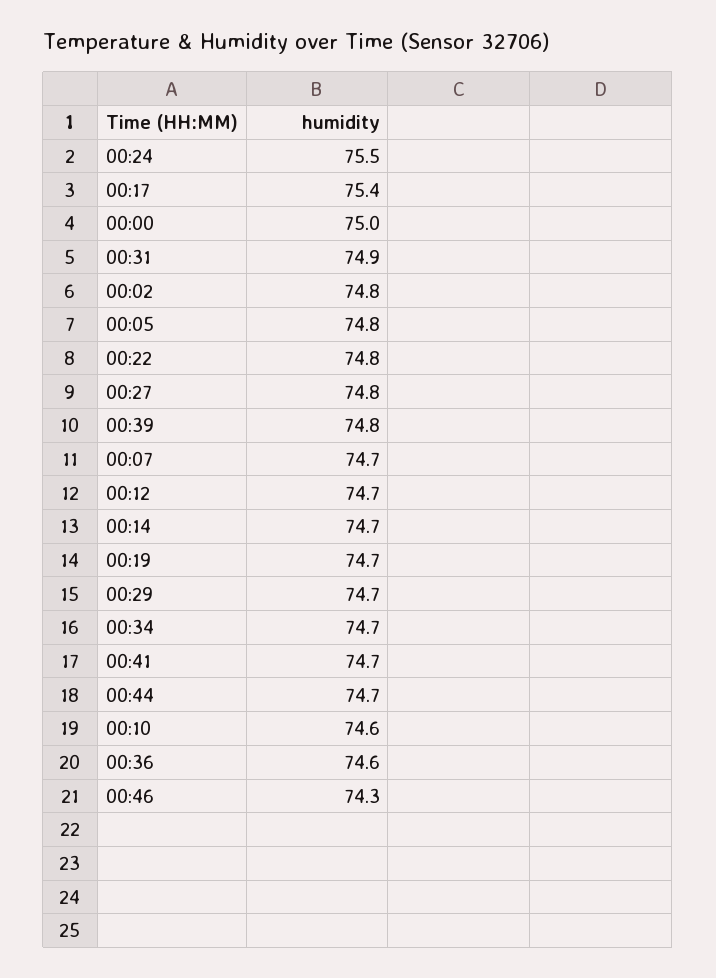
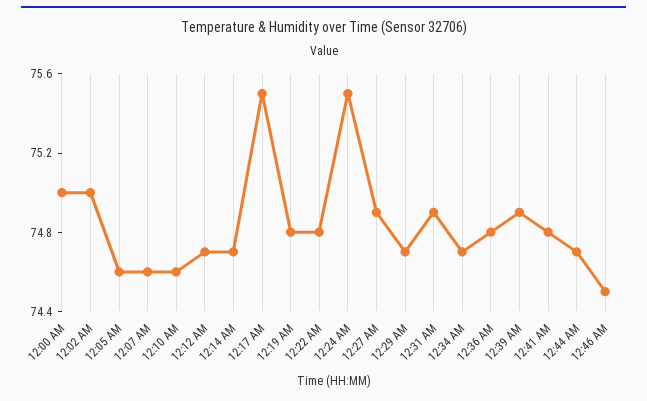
  {
    "00:24": 75.5,
-   "00:17": 75.4,
+   "00:17": 75.5,
    "00:00": 75,
    "00:31": 74.9,
-   "00:02": 74.8,
+   "00:02": 75,
-   "00:05": 74.8,
+   "00:05": 74.6,
    "00:22": 74.8,
-   "00:27": 74.8,
+   "00:27": 74.9,
-   "00:39": 74.8,
+   "00:39": 74.9,
-   "00:07": 74.7,
+   "00:07": 74.6,
    "00:12": 74.7,
    "00:14": 74.7,
-   "00:19": 74.7,
+   "00:19": 74.8,
    "00:29": 74.7,
    "00:34": 74.7,
-   "00:41": 74.7,
+   "00:41": 74.8,
    "00:44": 74.7,
    "00:10": 74.6,
-   "00:36": 74.6,
+   "00:36": 74.8,
-   "00:46": 74.3
+   "00:46": 74.5
  }

